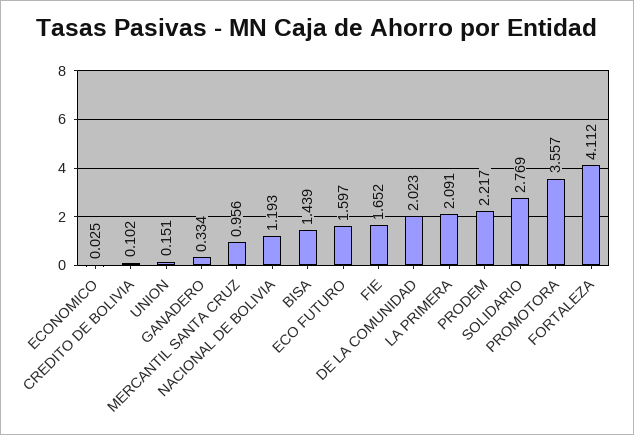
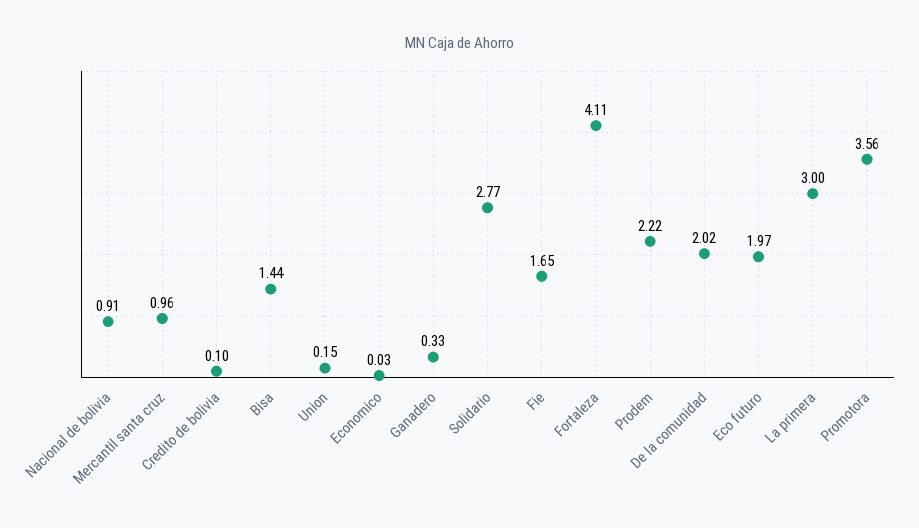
  {
    "ECONOMICO": 0.025,
    "CREDITO DE BOLIVIA": 0.102,
    "UNION": 0.151,
    "GANADERO": 0.334,
    "MERCANTIL SANTA CRUZ": 0.956,
-   "NACIONAL DE BOLIVIA": 1.193,
+   "NACIONAL DE BOLIVIA": 0.91,
    "BISA": 1.439,
-   "ECO FUTURO": 1.597,
+   "ECO FUTURO": 1.97,
    "FIE": 1.652,
    "DE LA COMUNIDAD": 2.023,
-   "LA PRIMERA": 2.091,
+   "LA PRIMERA": 3,
    "PRODEM": 2.217,
    "SOLIDARIO": 2.769,
    "PROMOTORA": 3.557,
    "FORTALEZA": 4.112
  }

